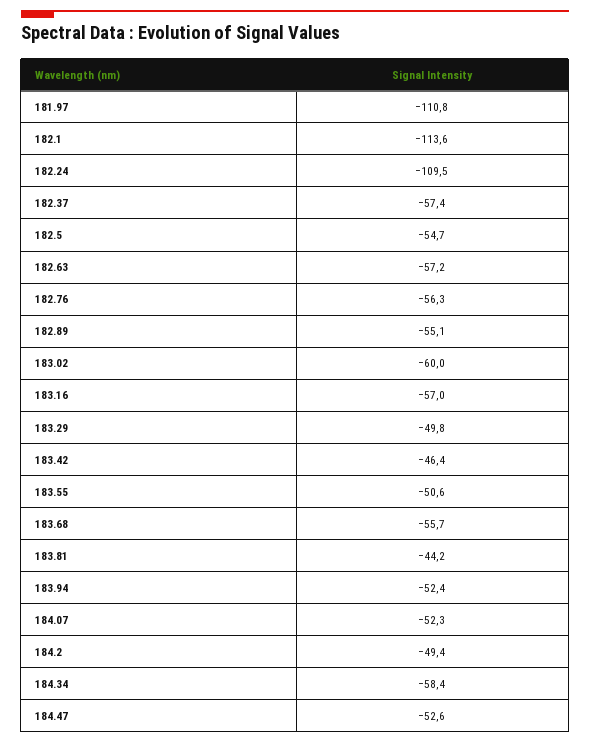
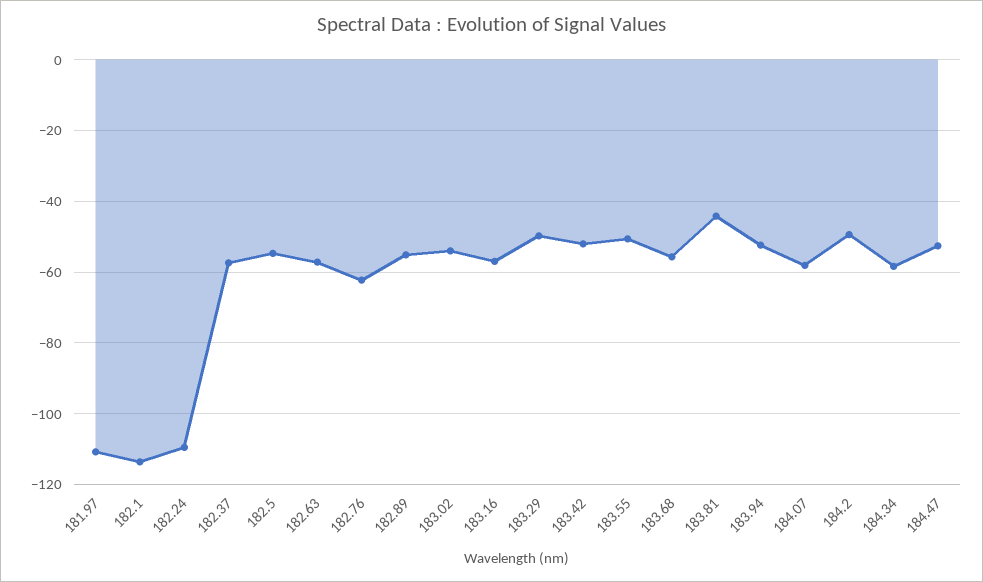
  {
    "181.97": -110.8,
    "182.1": -113.6,
    "182.24": -109.5,
    "182.37": -57.4,
    "182.5": -54.7,
    "182.63": -57.2,
-   "182.76": -56.3,
+   "182.76": -62,
    "182.89": -55.1,
-   "183.02": -60,
+   "183.02": -54,
    "183.16": -57,
    "183.29": -49.8,
-   "183.42": -46.4,
+   "183.42": -52,
    "183.55": -50.6,
    "183.68": -55.7,
    "183.81": -44.2,
    "183.94": -52.4,
-   "184.07": -52.3,
+   "184.07": -58,
    "184.2": -49.4,
    "184.34": -58.4,
    "184.47": -52.6
  }

